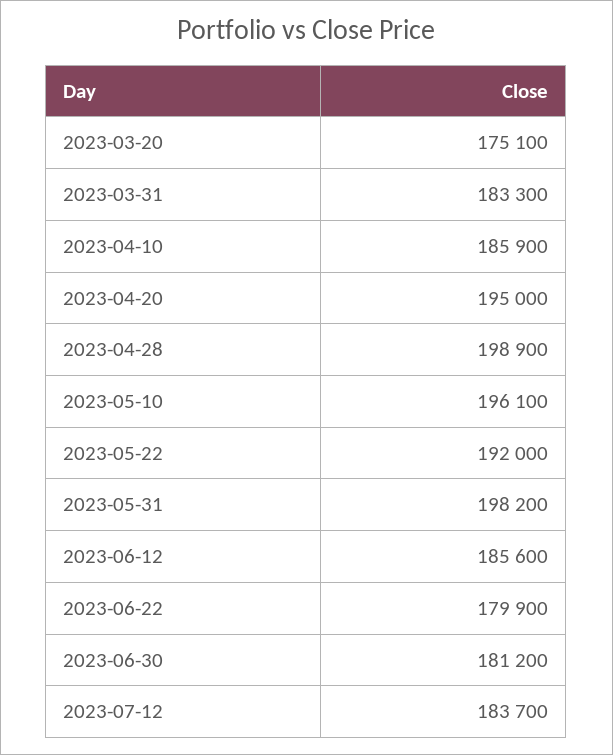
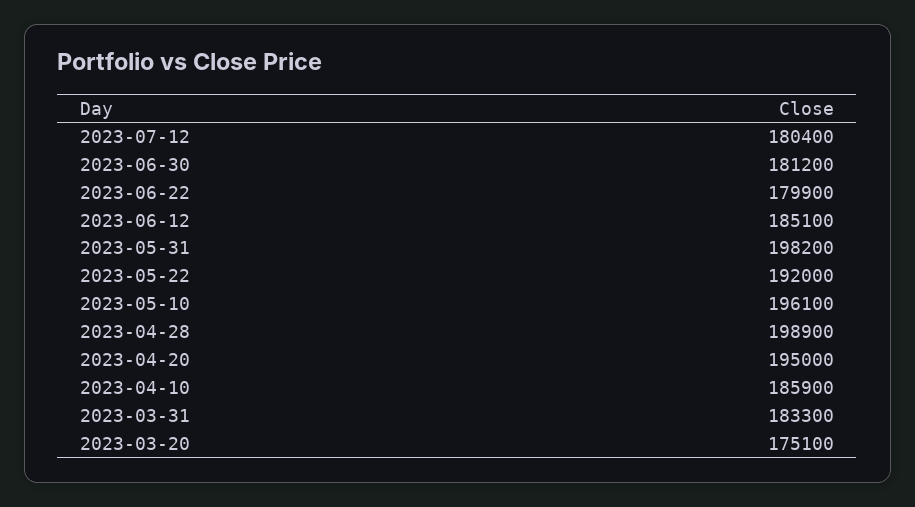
  {
    "2023-03-20": 175100,
    "2023-03-31": 183300,
    "2023-04-10": 185900,
    "2023-04-20": 195000,
    "2023-04-28": 198900,
    "2023-05-10": 196100,
    "2023-05-22": 192000,
    "2023-05-31": 198200,
-   "2023-06-12": 185600,
+   "2023-06-12": 185100,
    "2023-06-22": 179900,
    "2023-06-30": 181200,
-   "2023-07-12": 183700
+   "2023-07-12": 180400
  }

